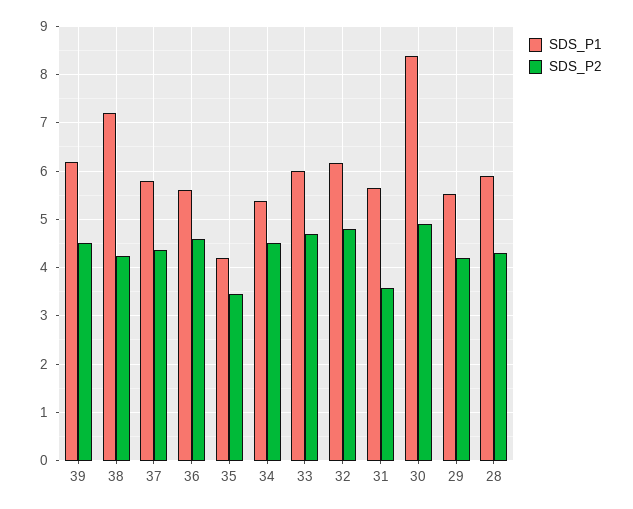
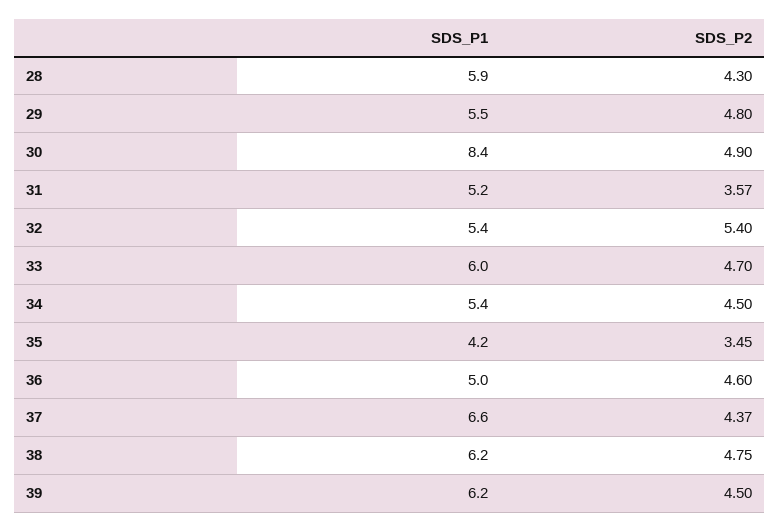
  {
    "SDS_P1": {
      "39": 6.2,
-     "38": 7.2,
+     "38": 6.2,
-     "37": 5.8,
+     "37": 6.6,
-     "36": 5.6,
+     "36": 5,
      "35": 4.2,
      "34": 5.4,
      "33": 6,
-     "32": 6.2,
+     "32": 5.4,
-     "31": 5.6,
+     "31": 5.2,
      "30": 8.4,
      "29": 5.5,
      "28": 5.9
    },
    "SDS_P2": {
      "39": 4.5,
-     "38": 4.2,
+     "38": 4.75,
      "37": 4.37,
      "36": 4.6,
      "35": 3.45,
      "34": 4.5,
      "33": 4.7,
-     "32": 4.8,
+     "32": 5.4,
      "31": 3.57,
      "30": 4.9,
-     "29": 4.2,
+     "29": 4.8,
      "28": 4.3
    }
  }

